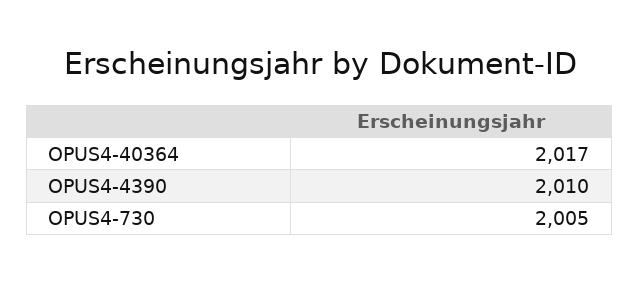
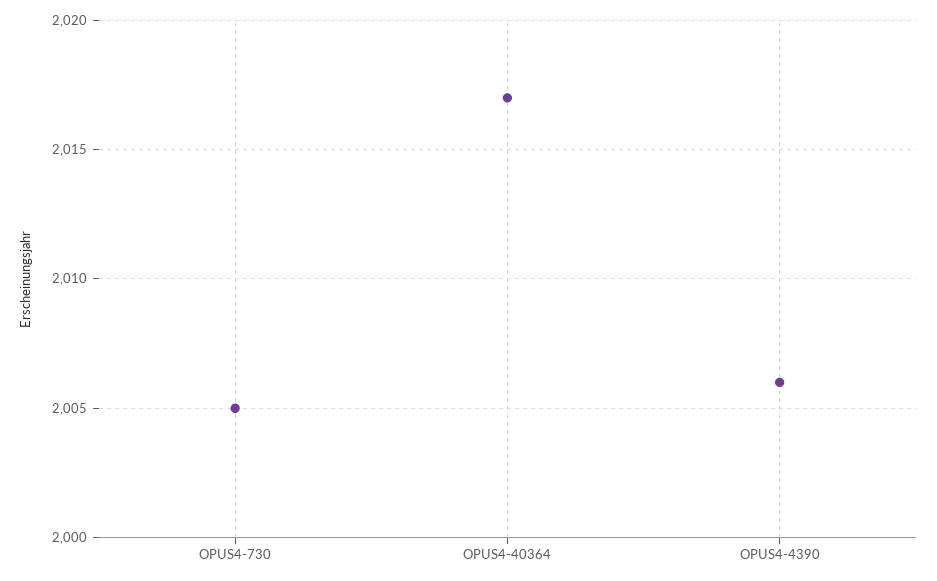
  {
    "OPUS4-40364": 2017,
-   "OPUS4-4390": 2010,
+   "OPUS4-4390": 2006,
    "OPUS4-730": 2005
  }

